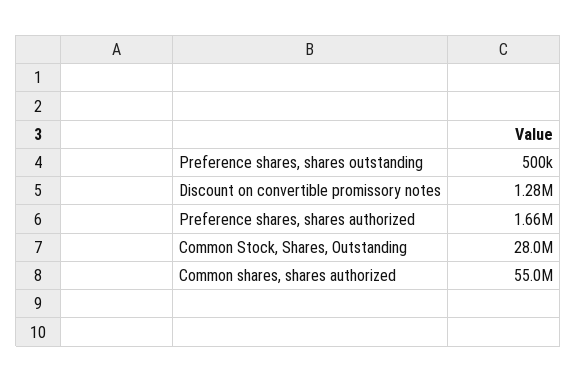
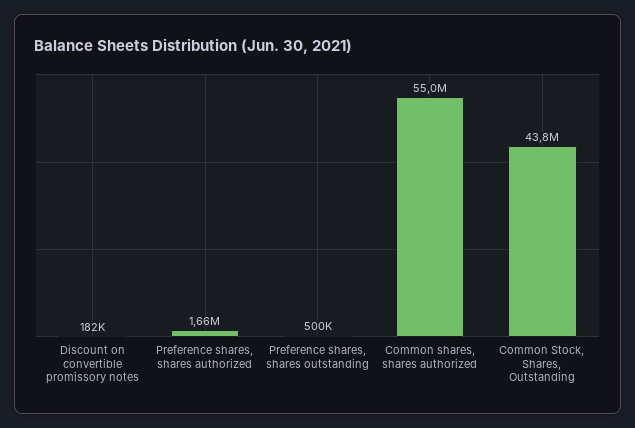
  {
    "Preference shares, shares outstanding": 500000,
-   "Discount on convertible promissory notes": 1280000,
+   "Discount on convertible promissory notes": 182000,
    "Preference shares, shares authorized": 1660000,
-   "Common Stock, Shares, Outstanding": 28000000,
+   "Common Stock, Shares, Outstanding": 43800000,
    "Common shares, shares authorized": 55000000
  }

